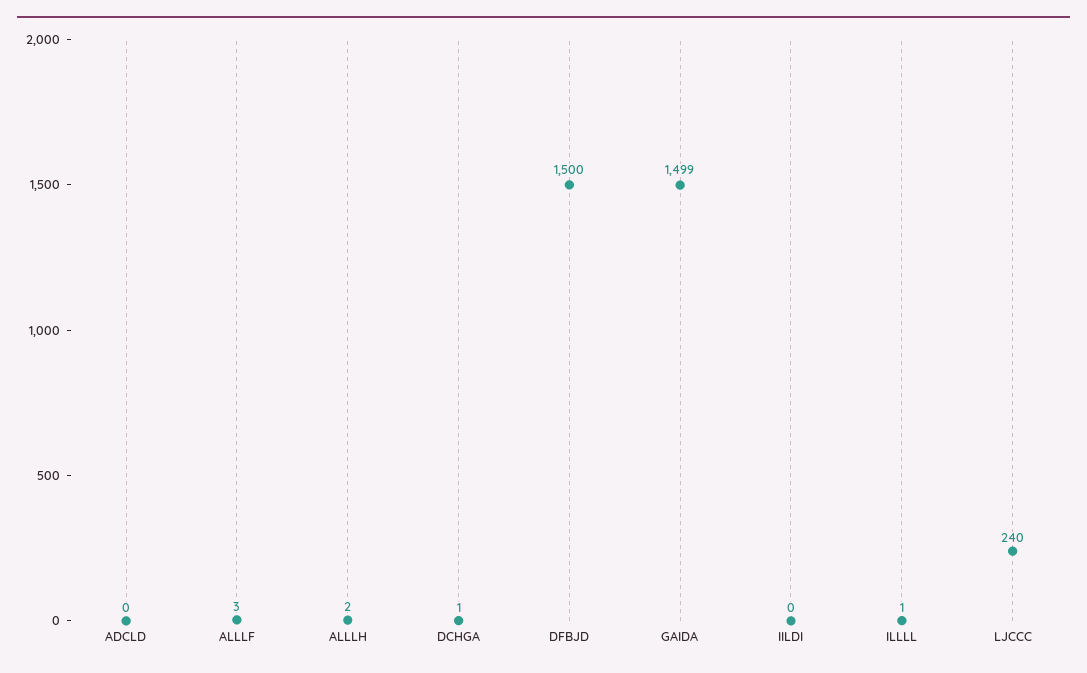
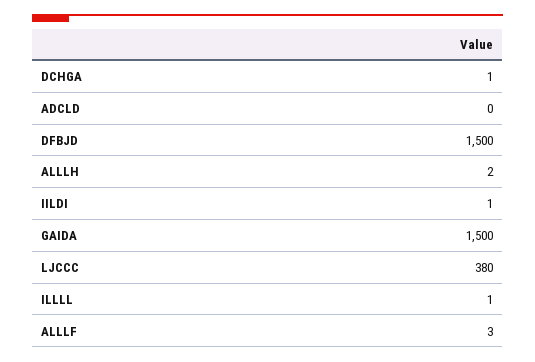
  {
    "ADCLD": 0,
    "ALLLF": 3,
    "ALLLH": 2,
    "DCHGA": 1,
    "DFBJD": 1500,
-   "GAIDA": 1499,
+   "GAIDA": 1500,
-   "IILDI": 0,
+   "IILDI": 1,
    "ILLLL": 1,
-   "LJCCC": 240
+   "LJCCC": 380
  }

